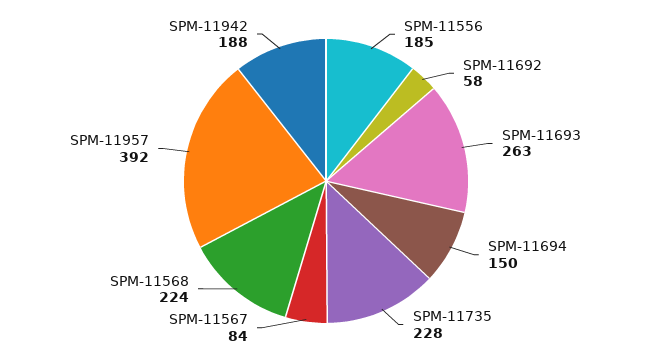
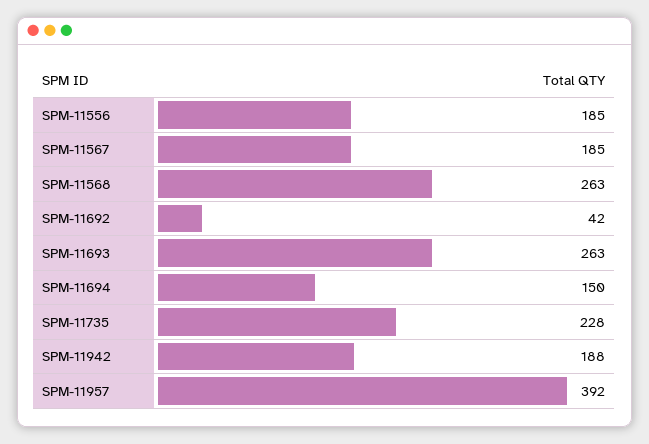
  {
    "SPM-11556": 185,
-   "SPM-11692": 58,
+   "SPM-11692": 42,
    "SPM-11693": 263,
    "SPM-11694": 150,
    "SPM-11735": 228,
-   "SPM-11567": 84,
+   "SPM-11567": 185,
-   "SPM-11568": 224,
+   "SPM-11568": 263,
    "SPM-11957": 392,
    "SPM-11942": 188
  }

